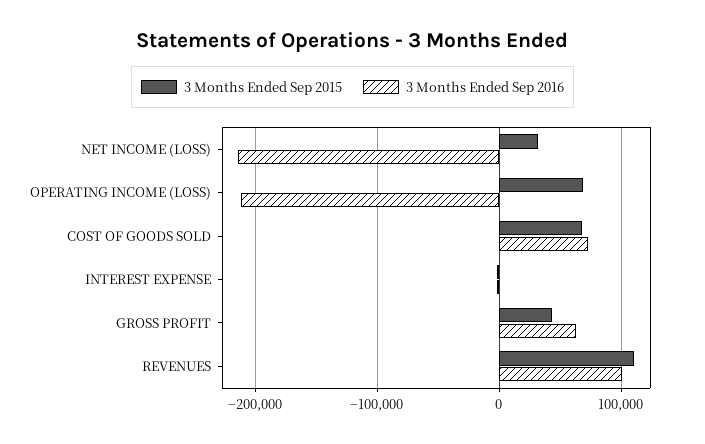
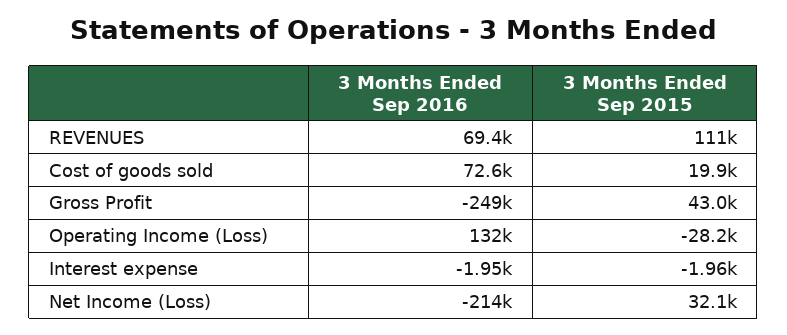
  {
    "3 Months Ended Sep 2015": {
      "NET INCOME (LOSS)": 32100,
-     "OPERATING INCOME (LOSS)": 70000,
+     "OPERATING INCOME (LOSS)": -28200,
-     "COST OF GOODS SOLD": 70000,
+     "COST OF GOODS SOLD": 19900,
      "INTEREST EXPENSE": -1960,
      "GROSS PROFIT": 43000,
      "REVENUES": 111000
    },
    "3 Months Ended Sep 2016": {
      "NET INCOME (LOSS)": -214000,
-     "OPERATING INCOME (LOSS)": -210000,
+     "OPERATING INCOME (LOSS)": 132000,
      "COST OF GOODS SOLD": 72600,
      "INTEREST EXPENSE": -1950,
-     "GROSS PROFIT": 60000,
+     "GROSS PROFIT": -249000,
-     "REVENUES": 100000
+     "REVENUES": 69400
    }
  }

